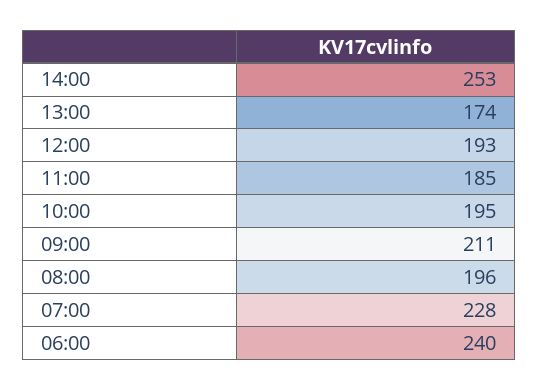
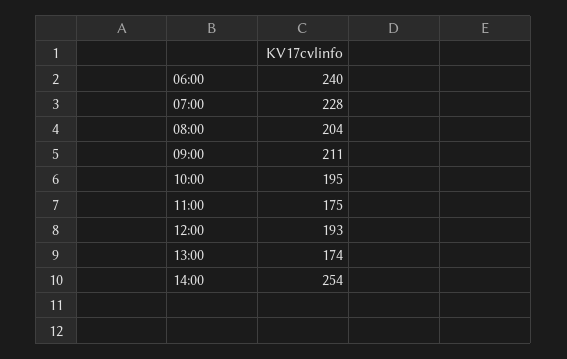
  {
-   "14:00": 253,
+   "14:00": 254,
    "13:00": 174,
    "12:00": 193,
-   "11:00": 185,
+   "11:00": 175,
    "10:00": 195,
    "09:00": 211,
-   "08:00": 196,
+   "08:00": 204,
    "07:00": 228,
    "06:00": 240
  }

